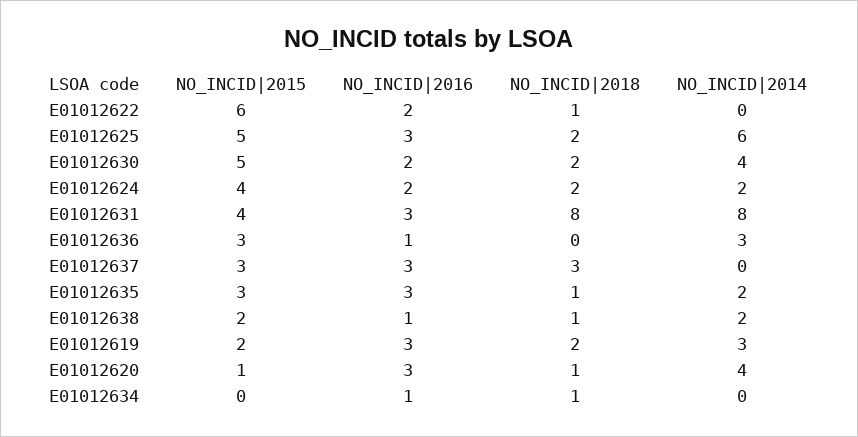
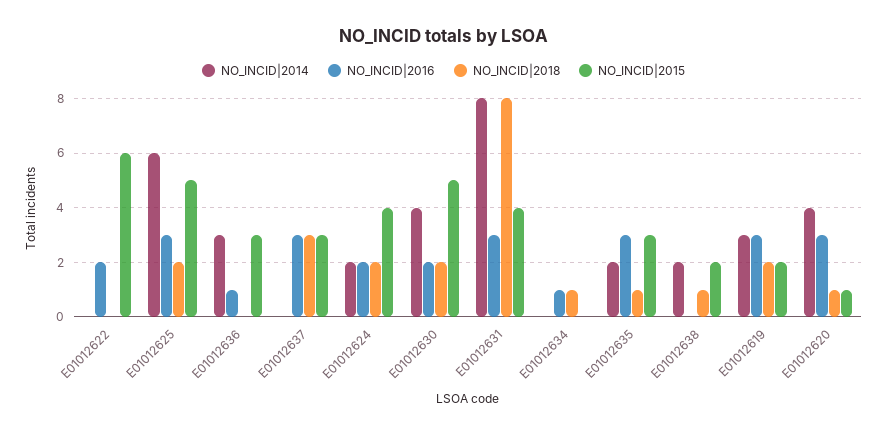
  {
    "NO_INCID|2015": {
      "E01012622": 6,
      "E01012625": 5,
      "E01012630": 5,
      "E01012624": 4,
      "E01012631": 4,
      "E01012636": 3,
      "E01012637": 3,
      "E01012635": 3,
      "E01012638": 2,
      "E01012619": 2,
      "E01012620": 1,
      "E01012634": 0
    },
    "NO_INCID|2016": {
      "E01012622": 2,
      "E01012625": 3,
      "E01012630": 2,
      "E01012624": 2,
      "E01012631": 3,
      "E01012636": 1,
      "E01012637": 3,
      "E01012635": 3,
-     "E01012638": 1,
+     "E01012638": 0,
      "E01012619": 3,
      "E01012620": 3,
      "E01012634": 1
    },
    "NO_INCID|2018": {
-     "E01012622": 1,
+     "E01012622": 0,
      "E01012625": 2,
      "E01012630": 2,
      "E01012624": 2,
      "E01012631": 8,
      "E01012636": 0,
      "E01012637": 3,
      "E01012635": 1,
      "E01012638": 1,
      "E01012619": 2,
      "E01012620": 1,
      "E01012634": 1
    },
    "NO_INCID|2014": {
      "E01012622": 0,
      "E01012625": 6,
      "E01012630": 4,
      "E01012624": 2,
      "E01012631": 8,
      "E01012636": 3,
      "E01012637": 0,
      "E01012635": 2,
      "E01012638": 2,
      "E01012619": 3,
      "E01012620": 4,
      "E01012634": 0
    }
  }

